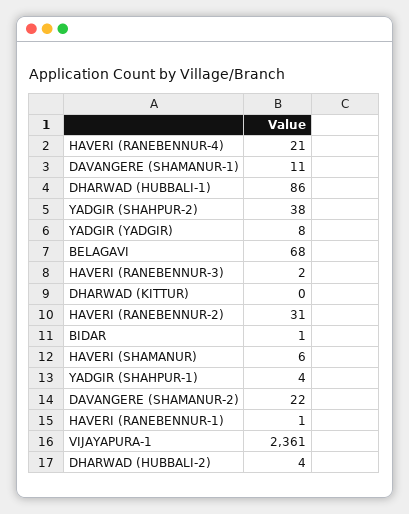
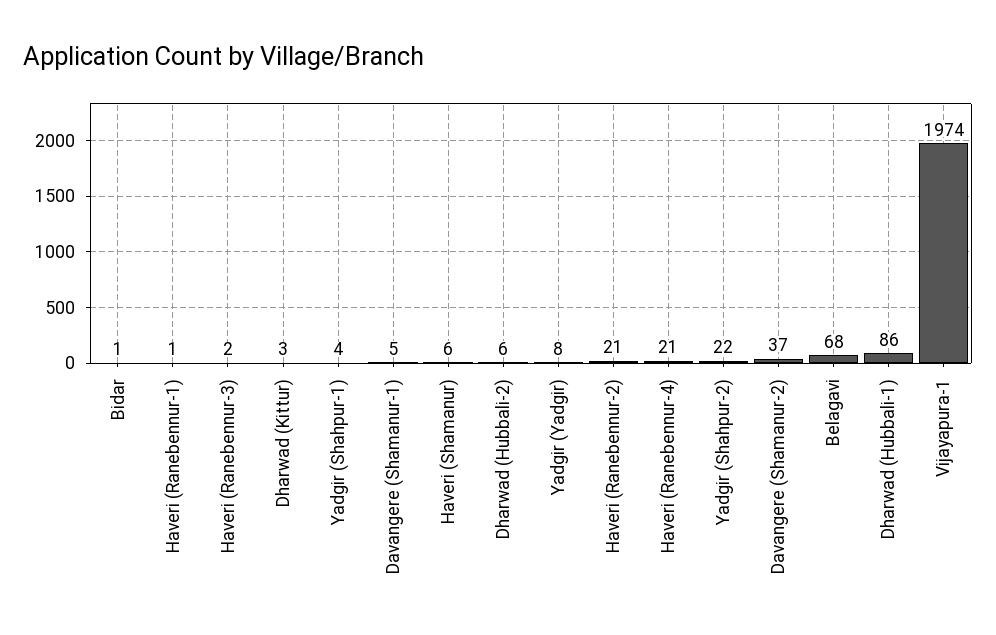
  {
    "HAVERI (RANEBENNUR-4)": 21,
-   "DAVANGERE (SHAMANUR-1)": 11,
+   "DAVANGERE (SHAMANUR-1)": 5,
    "DHARWAD (HUBBALI-1)": 86,
-   "YADGIR (SHAHPUR-2)": 38,
+   "YADGIR (SHAHPUR-2)": 22,
    "YADGIR (YADGIR)": 8,
    "BELAGAVI": 68,
    "HAVERI (RANEBENNUR-3)": 2,
-   "DHARWAD (KITTUR)": 0,
+   "DHARWAD (KITTUR)": 3,
-   "HAVERI (RANEBENNUR-2)": 31,
+   "HAVERI (RANEBENNUR-2)": 21,
    "BIDAR": 1,
    "HAVERI (SHAMANUR)": 6,
    "YADGIR (SHAHPUR-1)": 4,
-   "DAVANGERE (SHAMANUR-2)": 22,
+   "DAVANGERE (SHAMANUR-2)": 37,
    "HAVERI (RANEBENNUR-1)": 1,
-   "VIJAYAPURA-1": 2361,
+   "VIJAYAPURA-1": 1974,
-   "DHARWAD (HUBBALI-2)": 4
+   "DHARWAD (HUBBALI-2)": 6
  }

